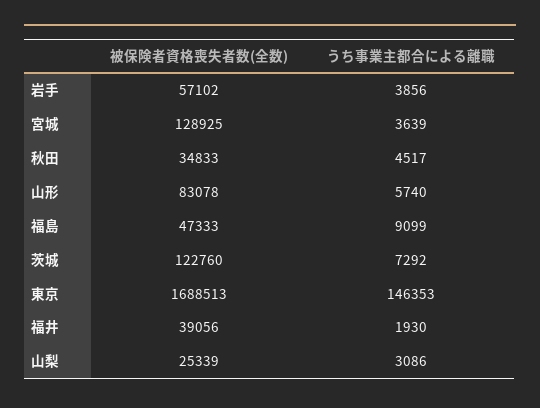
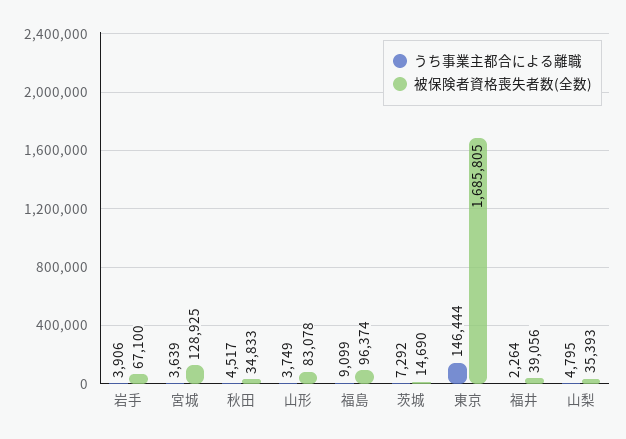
  {
    "被保険者資格喪失者数(全数)": {
-     "岩手": 57102,
+     "岩手": 67100,
      "宮城": 128925,
      "秋田": 34833,
      "山形": 83078,
-     "福島": 47333,
+     "福島": 96374,
-     "茨城": 122760,
+     "茨城": 14690,
-     "東京": 1688513,
+     "東京": 1685805,
      "福井": 39056,
-     "山梨": 25339
+     "山梨": 35393
    },
    "うち事業主都合による離職": {
-     "岩手": 3856,
+     "岩手": 3906,
      "宮城": 3639,
      "秋田": 4517,
-     "山形": 5740,
+     "山形": 3749,
      "福島": 9099,
      "茨城": 7292,
-     "東京": 146353,
+     "東京": 146444,
-     "福井": 1930,
+     "福井": 2264,
-     "山梨": 3086
+     "山梨": 4795
    }
  }

